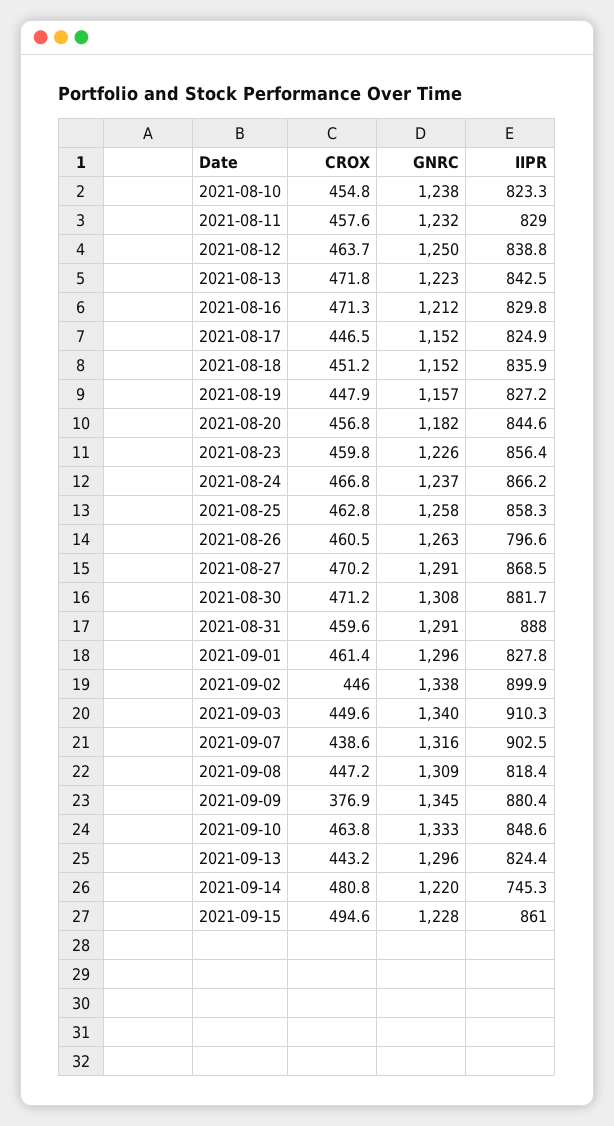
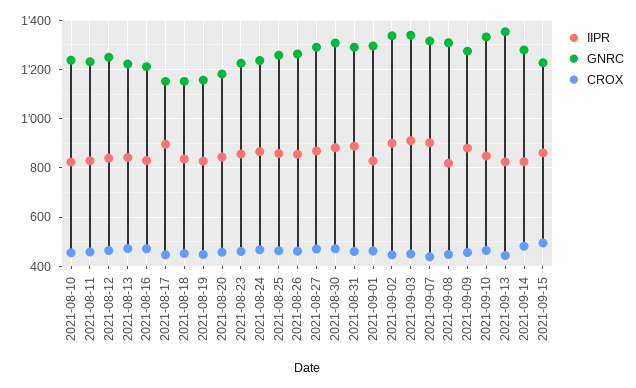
  {
    "CROX": {
      "2021-08-10": 454.8,
      "2021-08-11": 457.6,
      "2021-08-12": 463.7,
      "2021-08-13": 471.8,
      "2021-08-16": 471.3,
      "2021-08-17": 446.5,
      "2021-08-18": 451.2,
      "2021-08-19": 447.9,
      "2021-08-20": 456.8,
      "2021-08-23": 459.8,
      "2021-08-24": 466.8,
      "2021-08-25": 462.8,
      "2021-08-26": 460.5,
      "2021-08-27": 470.2,
      "2021-08-30": 471.2,
      "2021-08-31": 459.6,
      "2021-09-01": 461.4,
      "2021-09-02": 446,
      "2021-09-03": 449.6,
      "2021-09-07": 438.6,
      "2021-09-08": 447.2,
-     "2021-09-09": 376.9,
+     "2021-09-09": 450,
      "2021-09-10": 463.8,
      "2021-09-13": 443.2,
      "2021-09-14": 480.8,
      "2021-09-15": 494.6
    },
    "GNRC": {
      "2021-08-10": 1238,
      "2021-08-11": 1232,
      "2021-08-12": 1250,
      "2021-08-13": 1223,
      "2021-08-16": 1212,
      "2021-08-17": 1152,
      "2021-08-18": 1152,
      "2021-08-19": 1157,
      "2021-08-20": 1182,
      "2021-08-23": 1226,
      "2021-08-24": 1237,
      "2021-08-25": 1258,
      "2021-08-26": 1263,
      "2021-08-27": 1291,
      "2021-08-30": 1308,
      "2021-08-31": 1291,
      "2021-09-01": 1296,
      "2021-09-02": 1338,
      "2021-09-03": 1340,
      "2021-09-07": 1316,
      "2021-09-08": 1309,
-     "2021-09-09": 1345,
+     "2021-09-09": 1275,
      "2021-09-10": 1333,
-     "2021-09-13": 1296,
+     "2021-09-13": 1350,
-     "2021-09-14": 1220,
+     "2021-09-14": 1275,
      "2021-09-15": 1228
    },
    "IIPR": {
      "2021-08-10": 823.3,
      "2021-08-11": 829,
      "2021-08-12": 838.8,
      "2021-08-13": 842.5,
      "2021-08-16": 829.8,
-     "2021-08-17": 824.9,
+     "2021-08-17": 900,
      "2021-08-18": 835.9,
      "2021-08-19": 827.2,
      "2021-08-20": 844.6,
      "2021-08-23": 856.4,
      "2021-08-24": 866.2,
      "2021-08-25": 858.3,
-     "2021-08-26": 796.6,
+     "2021-08-26": 850,
      "2021-08-27": 868.5,
      "2021-08-30": 881.7,
      "2021-08-31": 888,
      "2021-09-01": 827.8,
      "2021-09-02": 899.9,
      "2021-09-03": 910.3,
      "2021-09-07": 902.5,
      "2021-09-08": 818.4,
      "2021-09-09": 880.4,
      "2021-09-10": 848.6,
      "2021-09-13": 824.4,
-     "2021-09-14": 745.3,
+     "2021-09-14": 825,
      "2021-09-15": 861
    }
  }

